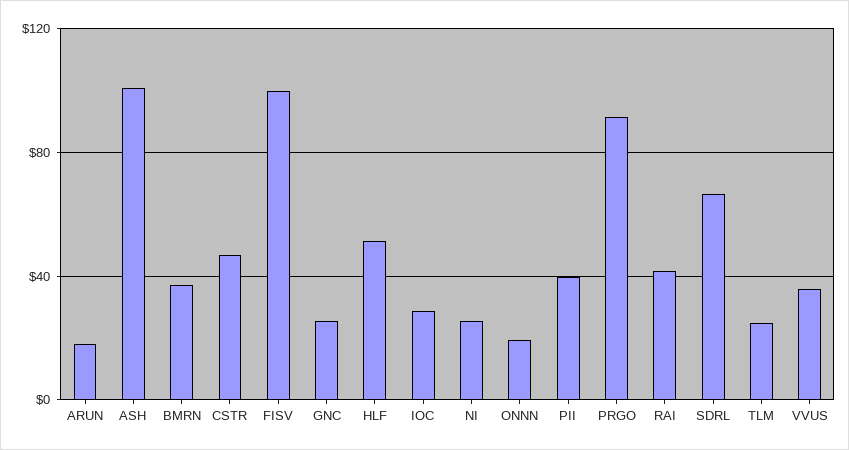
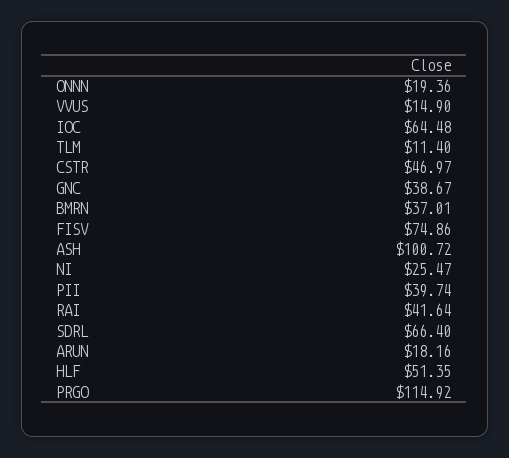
  {
    "ARUN": 18.16,
    "ASH": 100.72,
    "BMRN": 37.01,
    "CSTR": 46.97,
-   "FISV": 100,
+   "FISV": 74.86,
-   "GNC": 25,
+   "GNC": 38.67,
    "HLF": 51.35,
-   "IOC": 30,
+   "IOC": 64.48,
    "NI": 25.47,
    "ONNN": 19.36,
    "PII": 39.74,
-   "PRGO": 90,
+   "PRGO": 114.92,
    "RAI": 41.64,
    "SDRL": 66.4,
-   "TLM": 25,
+   "TLM": 11.4,
-   "VVUS": 35
+   "VVUS": 14.9
  }

